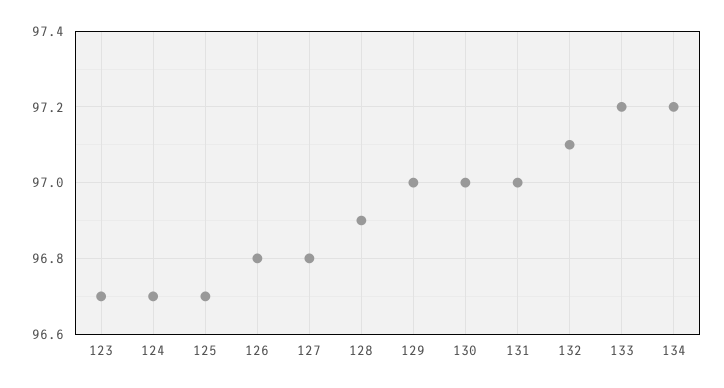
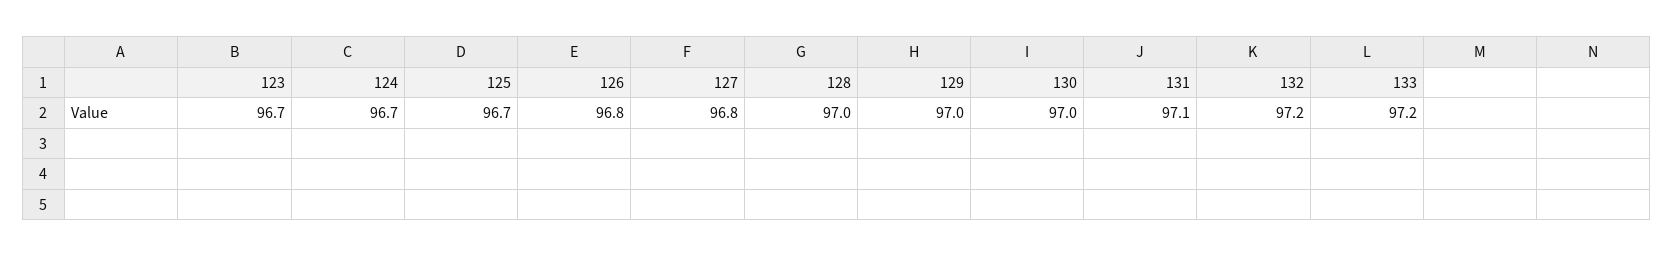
  {
    "123": 96.7,
    "124": 96.7,
    "125": 96.7,
    "126": 96.8,
    "127": 96.8,
-   "128": 96.9,
+   "128": 97,
    "129": 97,
    "130": 97,
-   "131": 97,
+   "131": 97.1,
-   "132": 97.1,
+   "132": 97.2,
-   "133": 97.2,
+   "133": 97.2
-   "134": 97.2
  }

